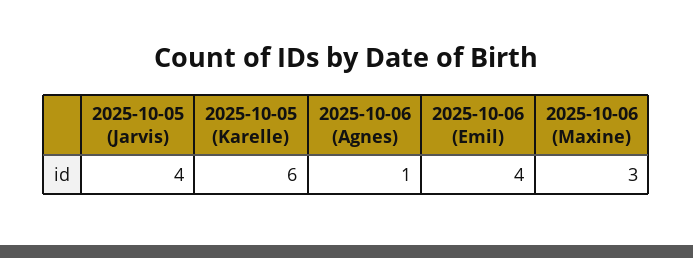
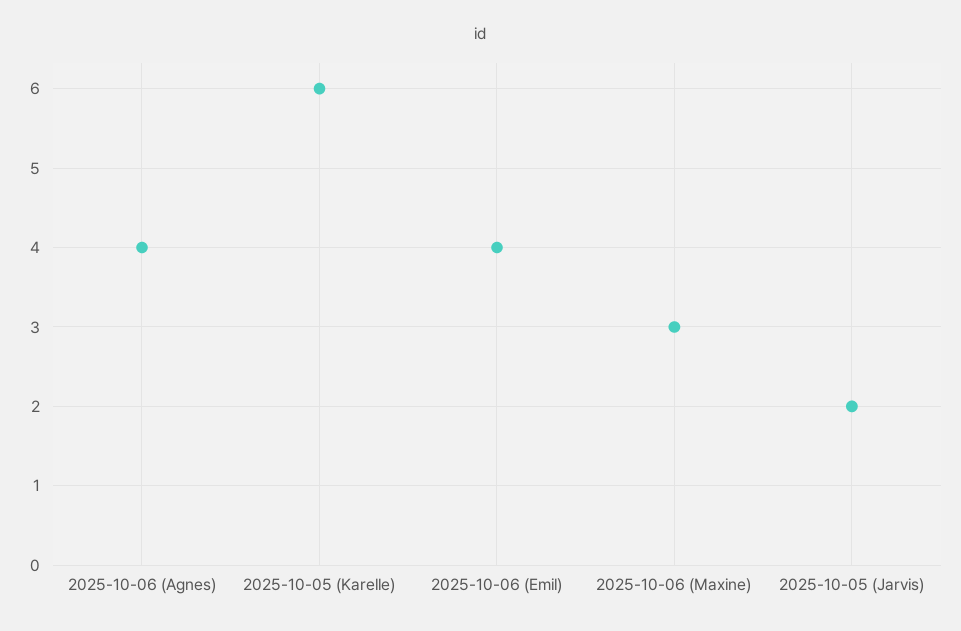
  {
-   "2025-10-05 (Jarvis)": 4,
+   "2025-10-05 (Jarvis)": 2,
    "2025-10-05 (Karelle)": 6,
-   "2025-10-06 (Agnes)": 1,
+   "2025-10-06 (Agnes)": 4,
    "2025-10-06 (Emil)": 4,
    "2025-10-06 (Maxine)": 3
  }

